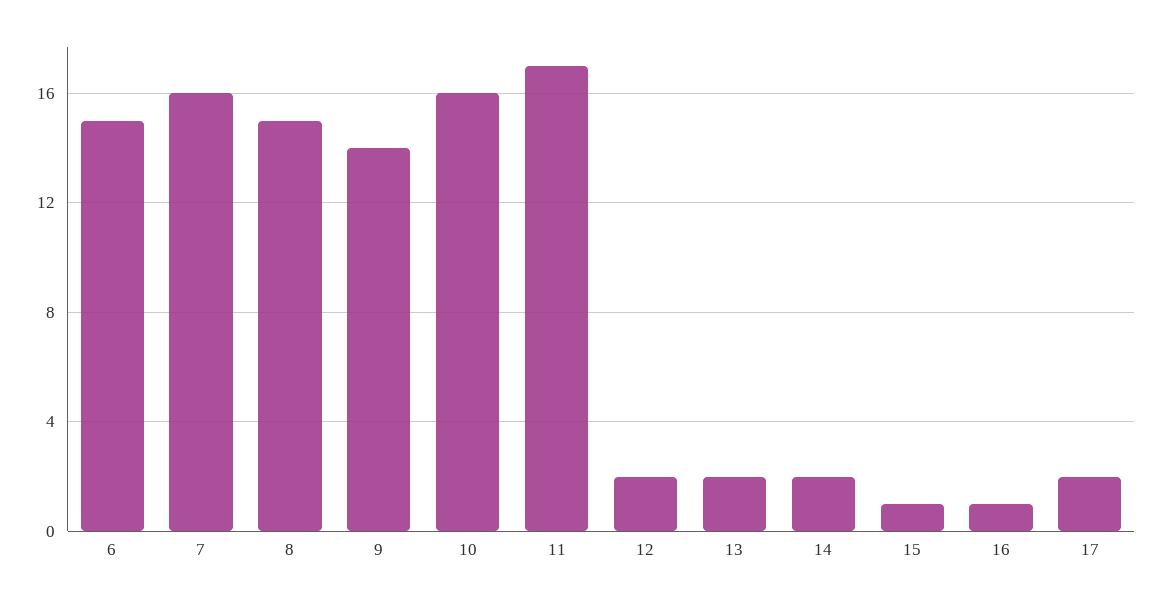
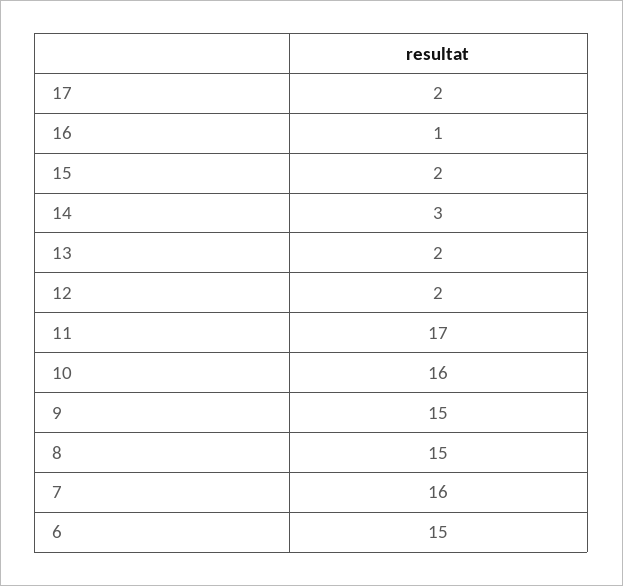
  {
    "6": 15,
    "7": 16,
    "8": 15,
-   "9": 14,
+   "9": 15,
    "10": 16,
    "11": 17,
    "12": 2,
    "13": 2,
-   "14": 2,
+   "14": 3,
-   "15": 1,
+   "15": 2,
    "16": 1,
    "17": 2
  }

